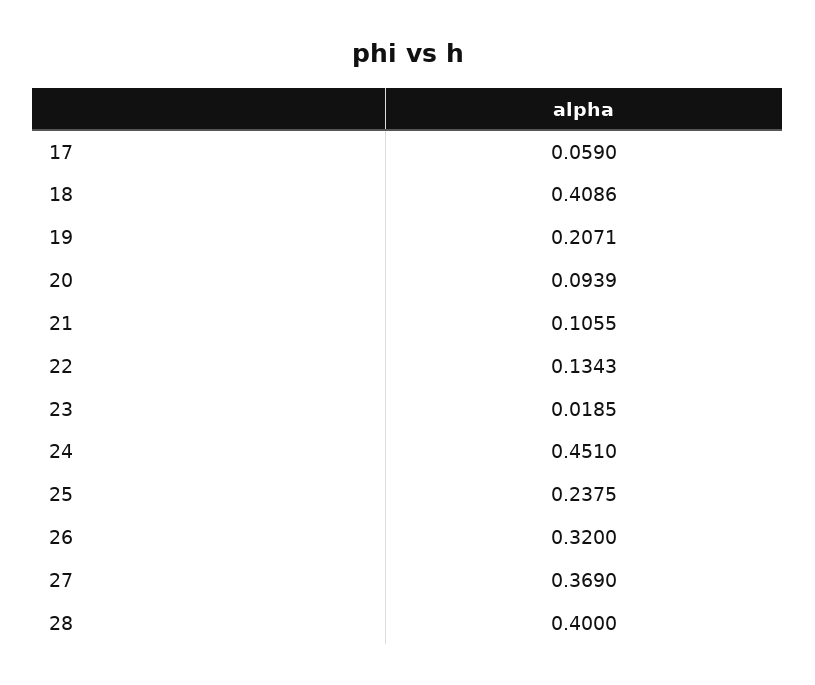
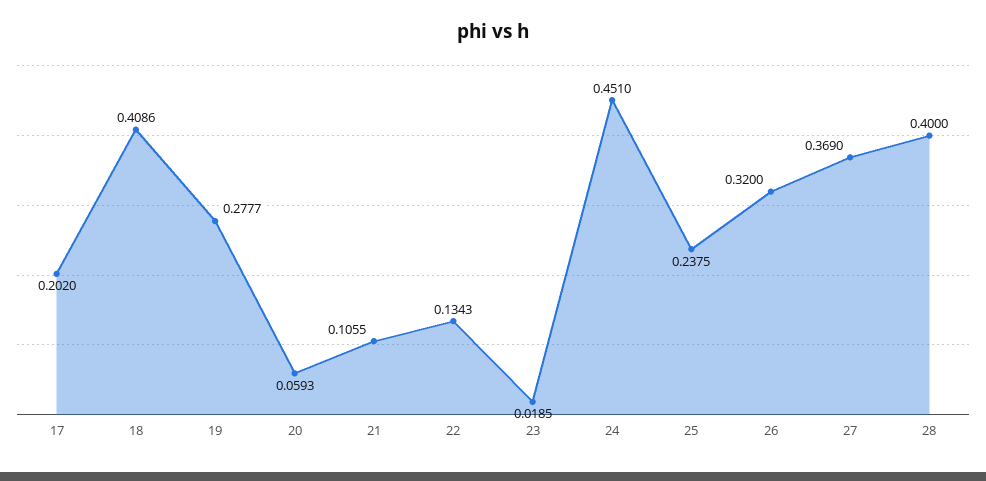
  {
-   "17": 0.059,
+   "17": 0.202,
    "18": 0.4086,
-   "19": 0.2071,
+   "19": 0.2777,
-   "20": 0.0939,
+   "20": 0.0593,
    "21": 0.1055,
    "22": 0.1343,
    "23": 0.0185,
    "24": 0.451,
    "25": 0.2375,
    "26": 0.32,
    "27": 0.369,
    "28": 0.4
  }

